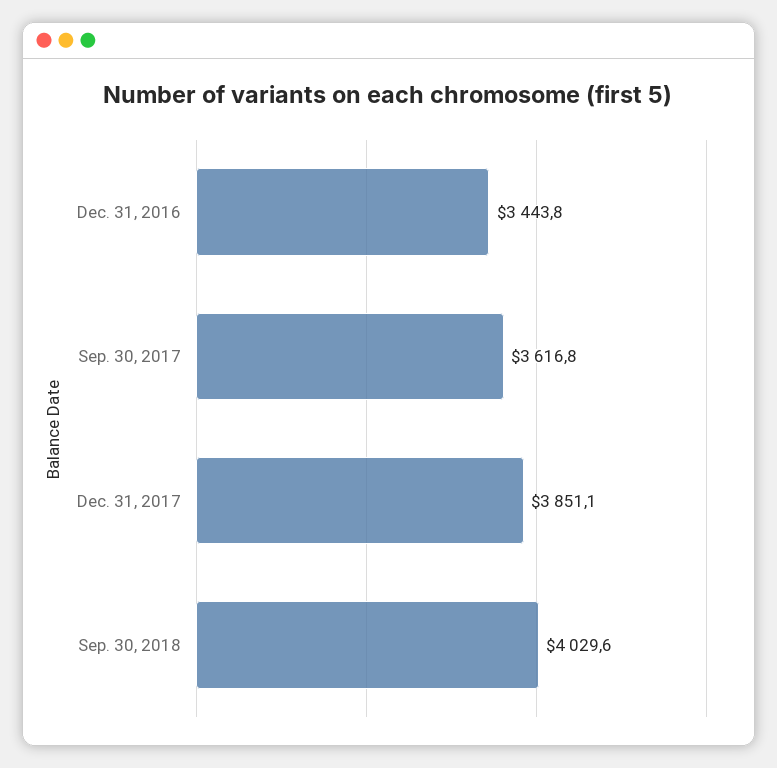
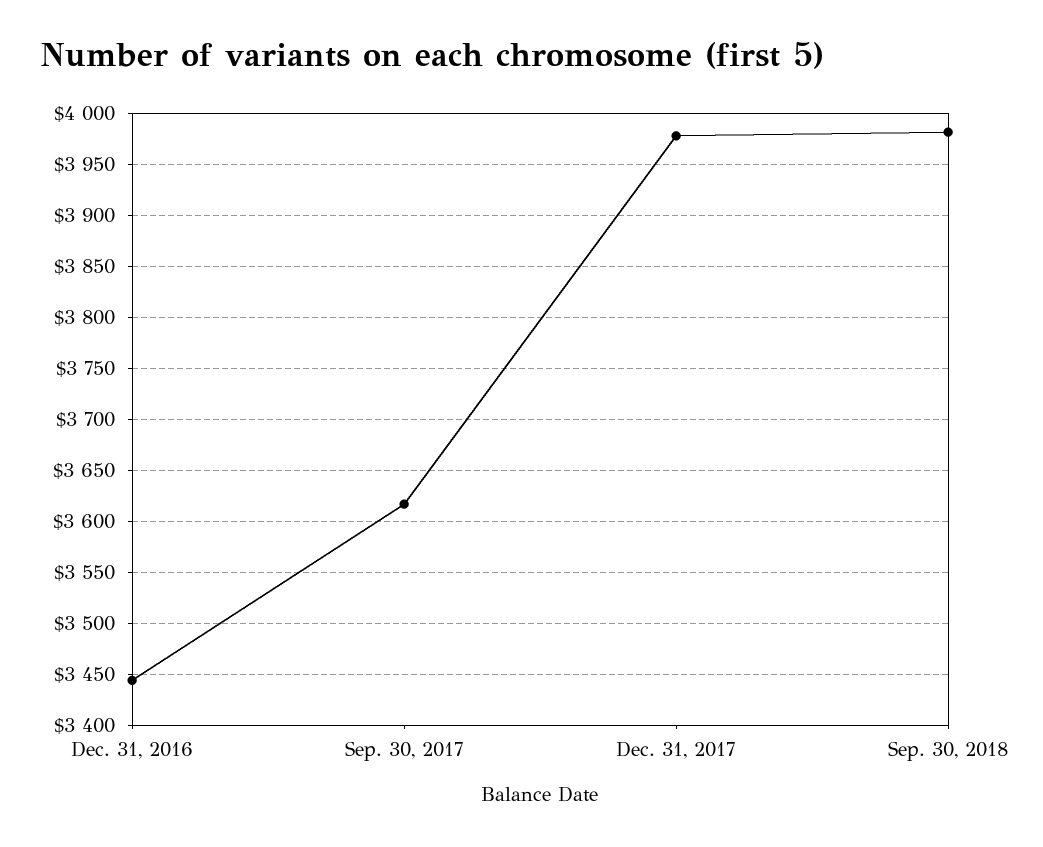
  {
    "Dec. 31, 2016": 3443.8,
    "Sep. 30, 2017": 3616.8,
-   "Dec. 31, 2017": 3851.1,
+   "Dec. 31, 2017": 3980,
-   "Sep. 30, 2018": 4029.6
+   "Sep. 30, 2018": 3980
  }

